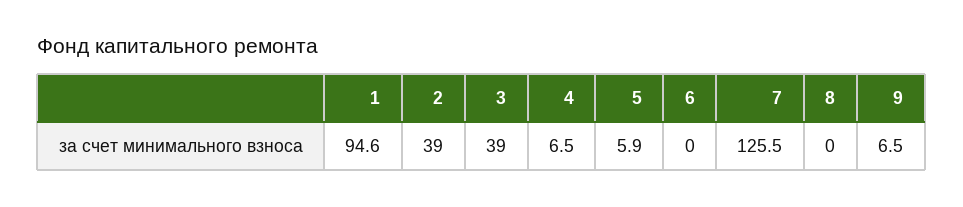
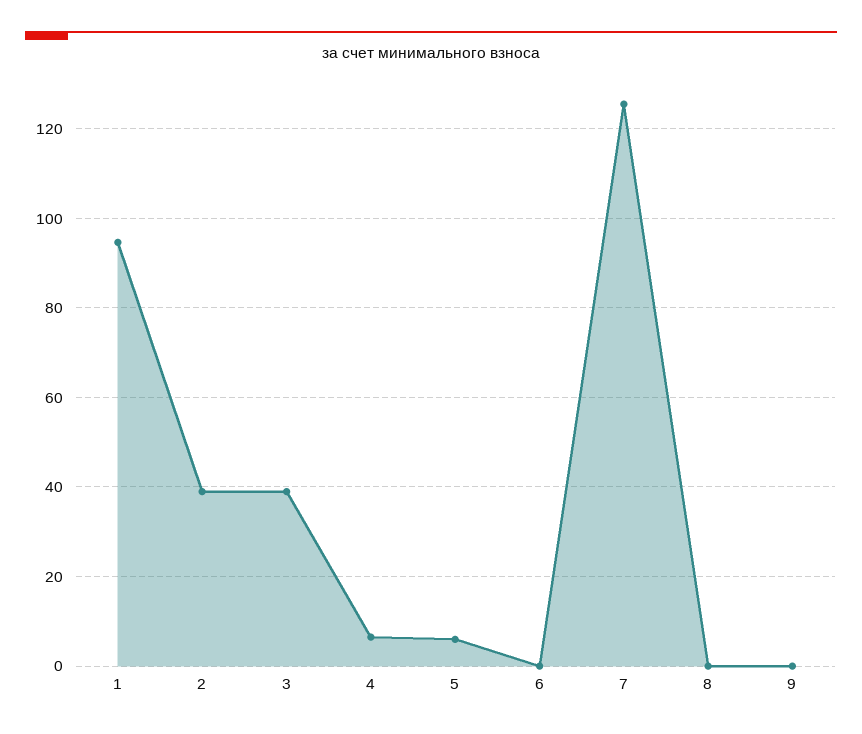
  {
    "1": 94.6,
    "2": 39,
    "3": 39,
    "4": 6.5,
    "5": 5.9,
    "6": 0,
    "7": 125.5,
    "8": 0,
-   "9": 6.5
+   "9": 0
  }

